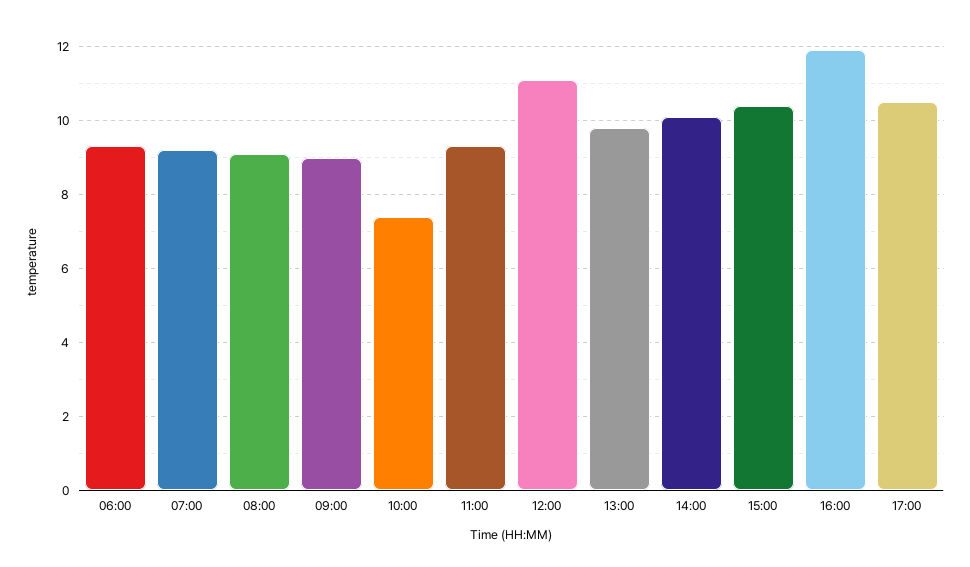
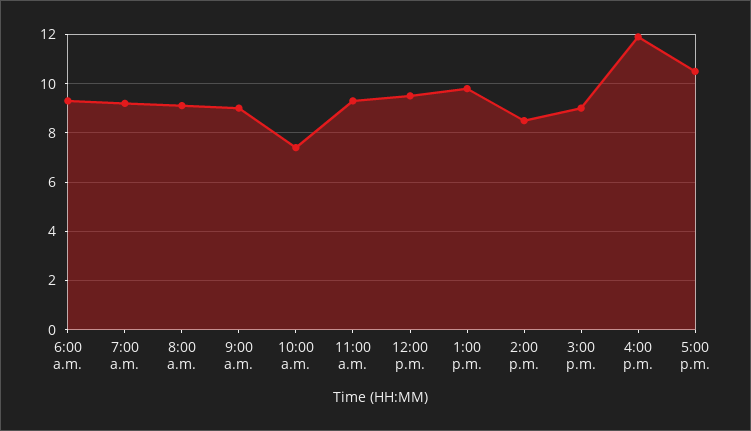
  {
    "06:00": 9.5,
    "07:00": 9,
    "08:00": 9,
    "09:00": 9,
    "10:00": 7.5,
    "11:00": 9.5,
-   "12:00": 11,
+   "12:00": 9.5,
    "13:00": 10,
-   "14:00": 10,
+   "14:00": 8.5,
-   "15:00": 10.5,
+   "15:00": 9,
    "16:00": 12,
    "17:00": 10.5
  }

